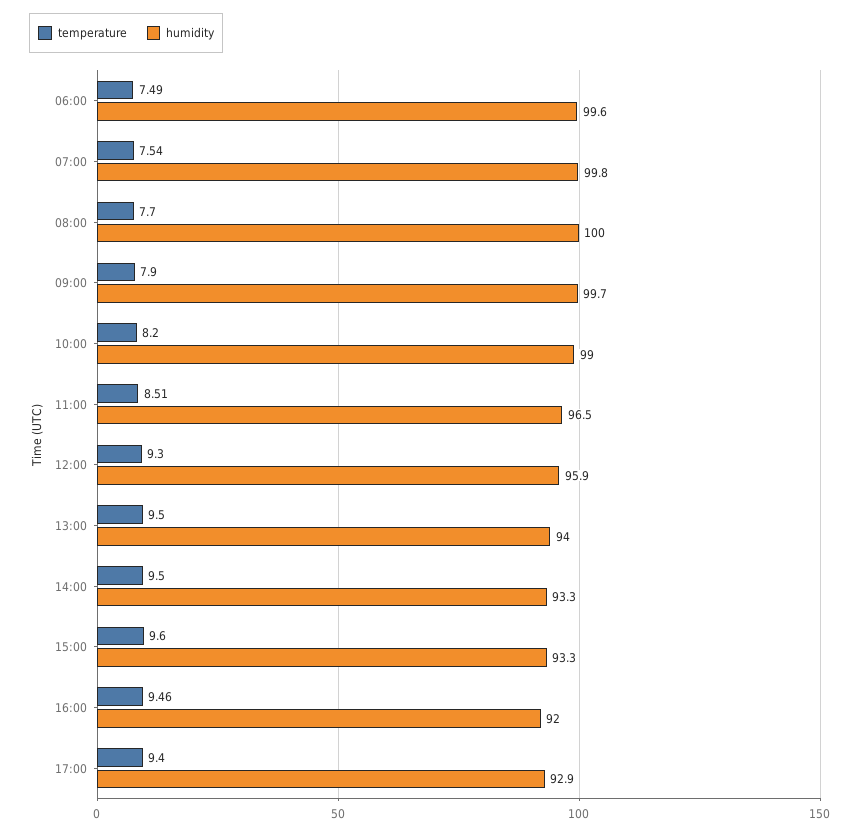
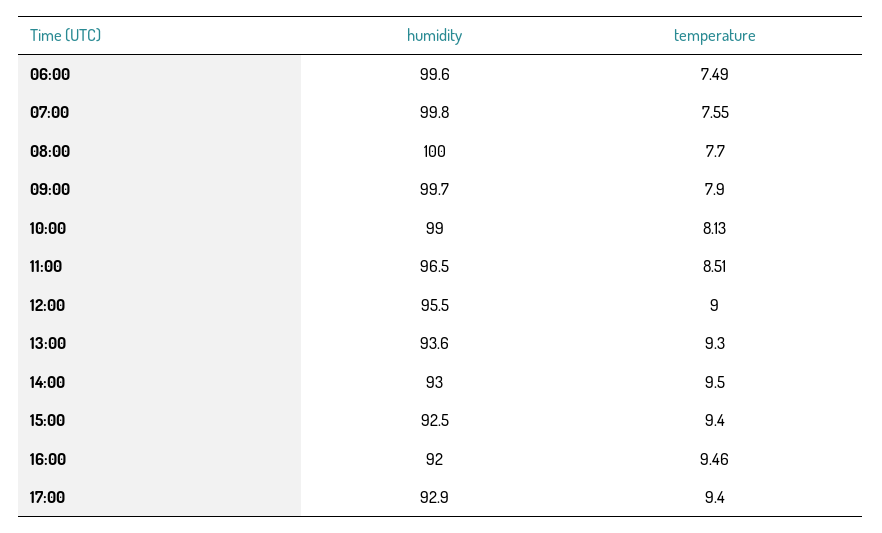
  {
    "temperature": {
      "06:00": 7.49,
-     "07:00": 7.54,
+     "07:00": 7.55,
      "08:00": 7.7,
      "09:00": 7.9,
-     "10:00": 8.2,
+     "10:00": 8.13,
      "11:00": 8.51,
-     "12:00": 9.3,
+     "12:00": 9,
-     "13:00": 9.5,
+     "13:00": 9.3,
      "14:00": 9.5,
-     "15:00": 9.6,
+     "15:00": 9.4,
      "16:00": 9.46,
      "17:00": 9.4
    },
    "humidity": {
      "06:00": 99.6,
      "07:00": 99.8,
      "08:00": 100,
      "09:00": 99.7,
      "10:00": 99,
      "11:00": 96.5,
-     "12:00": 95.9,
+     "12:00": 95.5,
-     "13:00": 94,
+     "13:00": 93.6,
-     "14:00": 93.3,
+     "14:00": 93,
-     "15:00": 93.3,
+     "15:00": 92.5,
      "16:00": 92,
      "17:00": 92.9
    }
  }

